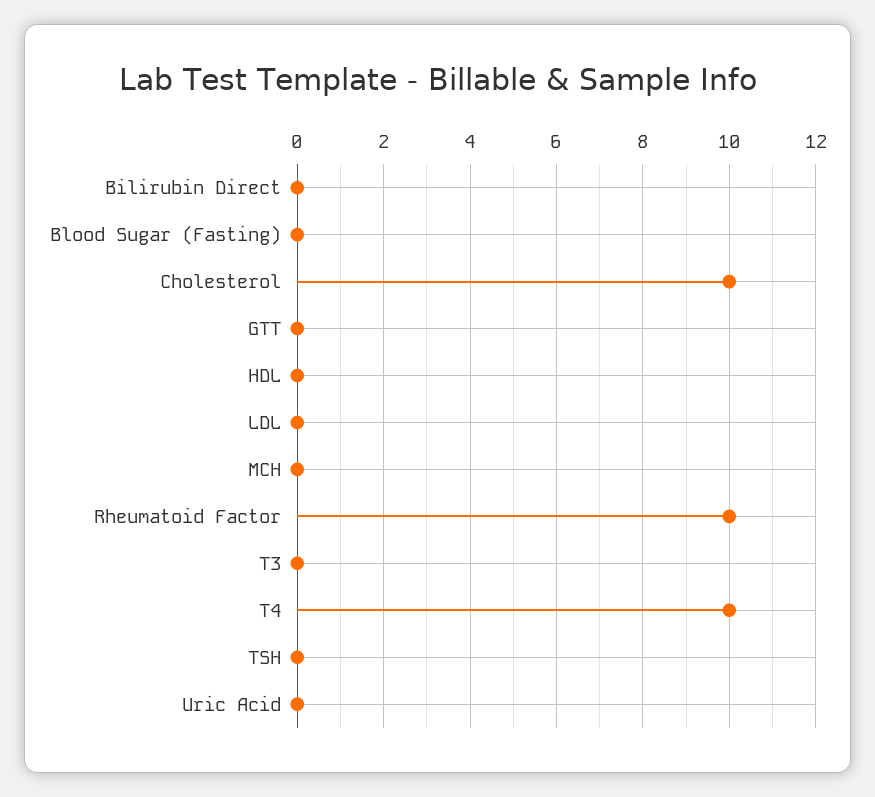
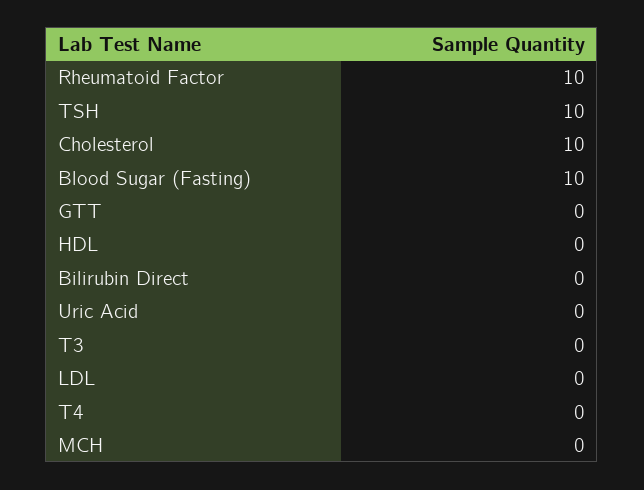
  {
    "Bilirubin Direct": 0,
-   "Blood Sugar (Fasting)": 0,
+   "Blood Sugar (Fasting)": 10,
    "Cholesterol": 10,
    "GTT": 0,
    "HDL": 0,
    "LDL": 0,
    "MCH": 0,
    "Rheumatoid Factor": 10,
    "T3": 0,
-   "T4": 10,
+   "T4": 0,
-   "TSH": 0,
+   "TSH": 10,
    "Uric Acid": 0
  }

